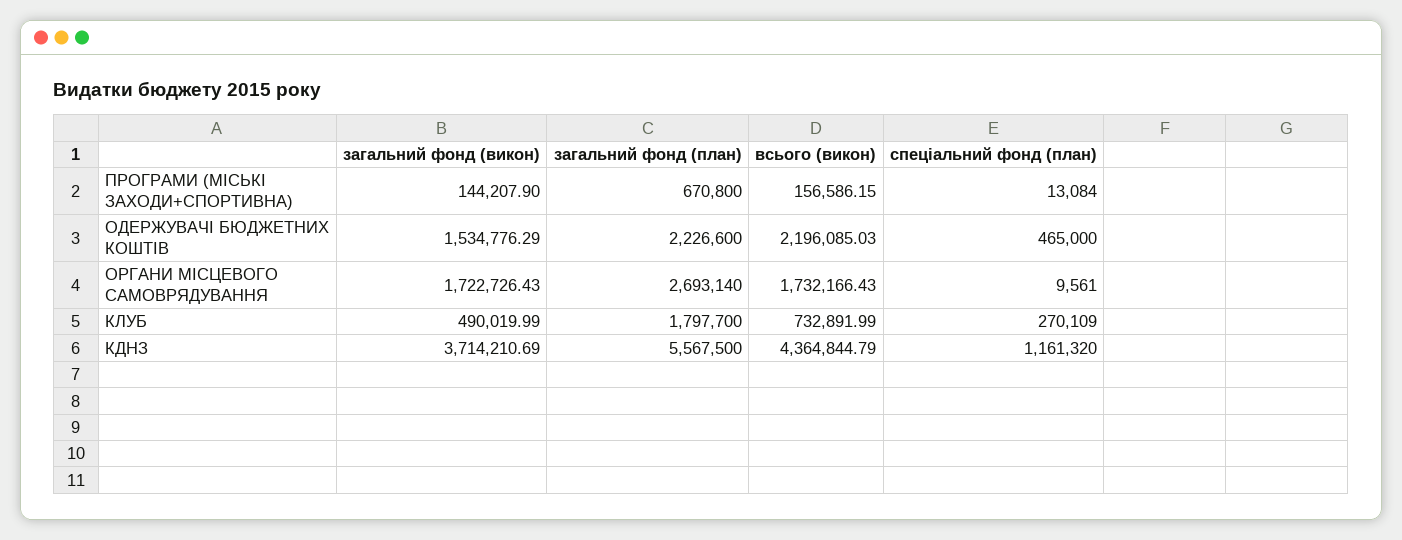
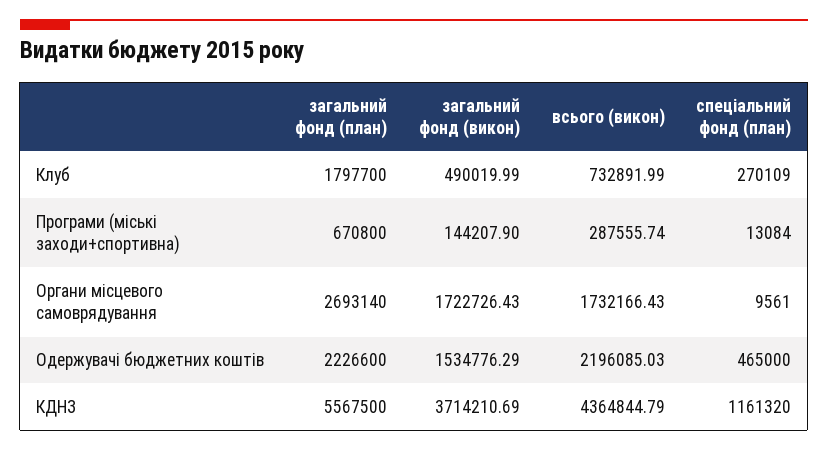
  {
    "загальний фонд (викон)": {
      "ПРОГРАМИ (МІСЬКІ ЗАХОДИ+СПОРТИВНА)": 144207.9,
      "ОДЕРЖУВАЧІ БЮДЖЕТНИХ КОШТІВ": 1534776.29,
      "ОРГАНИ МІСЦЕВОГО САМОВРЯДУВАННЯ": 1722726.43,
      "КЛУБ": 490019.99,
      "КДНЗ": 3714210.69
    },
    "загальний фонд (план)": {
      "ПРОГРАМИ (МІСЬКІ ЗАХОДИ+СПОРТИВНА)": 670800,
      "ОДЕРЖУВАЧІ БЮДЖЕТНИХ КОШТІВ": 2226600,
      "ОРГАНИ МІСЦЕВОГО САМОВРЯДУВАННЯ": 2693140,
      "КЛУБ": 1797700,
      "КДНЗ": 5567500
    },
    "всього (викон)": {
-     "ПРОГРАМИ (МІСЬКІ ЗАХОДИ+СПОРТИВНА)": 156586.15,
+     "ПРОГРАМИ (МІСЬКІ ЗАХОДИ+СПОРТИВНА)": 287555.74,
      "ОДЕРЖУВАЧІ БЮДЖЕТНИХ КОШТІВ": 2196085.03,
      "ОРГАНИ МІСЦЕВОГО САМОВРЯДУВАННЯ": 1732166.43,
      "КЛУБ": 732891.99,
      "КДНЗ": 4364844.79
    },
    "спеціальний фонд (план)": {
      "ПРОГРАМИ (МІСЬКІ ЗАХОДИ+СПОРТИВНА)": 13084,
      "ОДЕРЖУВАЧІ БЮДЖЕТНИХ КОШТІВ": 465000,
      "ОРГАНИ МІСЦЕВОГО САМОВРЯДУВАННЯ": 9561,
      "КЛУБ": 270109,
      "КДНЗ": 1161320
    }
  }

